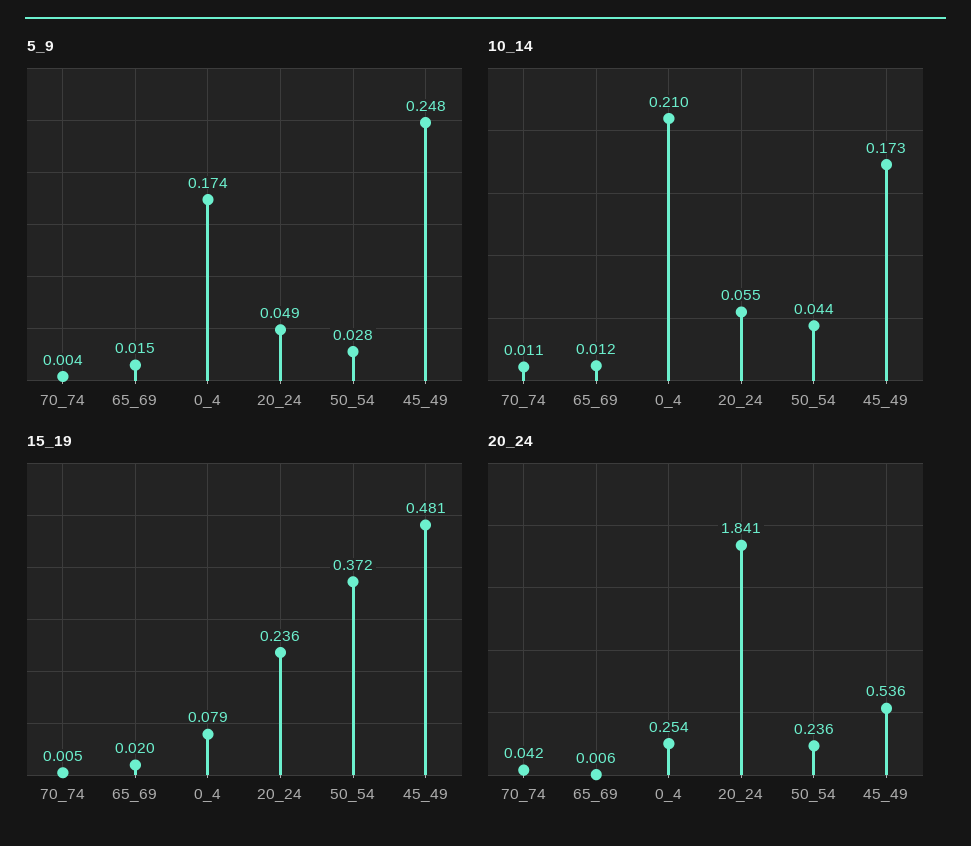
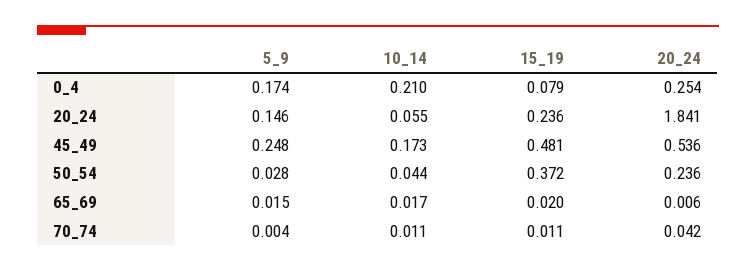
  {
    "5_9": {
      "70_74": 0.004,
      "65_69": 0.015,
      "0_4": 0.174,
-     "20_24": 0.049,
+     "20_24": 0.146,
      "50_54": 0.028,
      "45_49": 0.248
    },
    "10_14": {
      "70_74": 0.011,
-     "65_69": 0.012,
+     "65_69": 0.017,
      "0_4": 0.21,
      "20_24": 0.055,
      "50_54": 0.044,
      "45_49": 0.173
    },
    "15_19": {
-     "70_74": 0.005,
+     "70_74": 0.011,
      "65_69": 0.02,
      "0_4": 0.079,
      "20_24": 0.236,
      "50_54": 0.372,
      "45_49": 0.481
    },
    "20_24": {
      "70_74": 0.042,
      "65_69": 0.006,
      "0_4": 0.254,
      "20_24": 1.841,
      "50_54": 0.236,
      "45_49": 0.536
    }
  }

